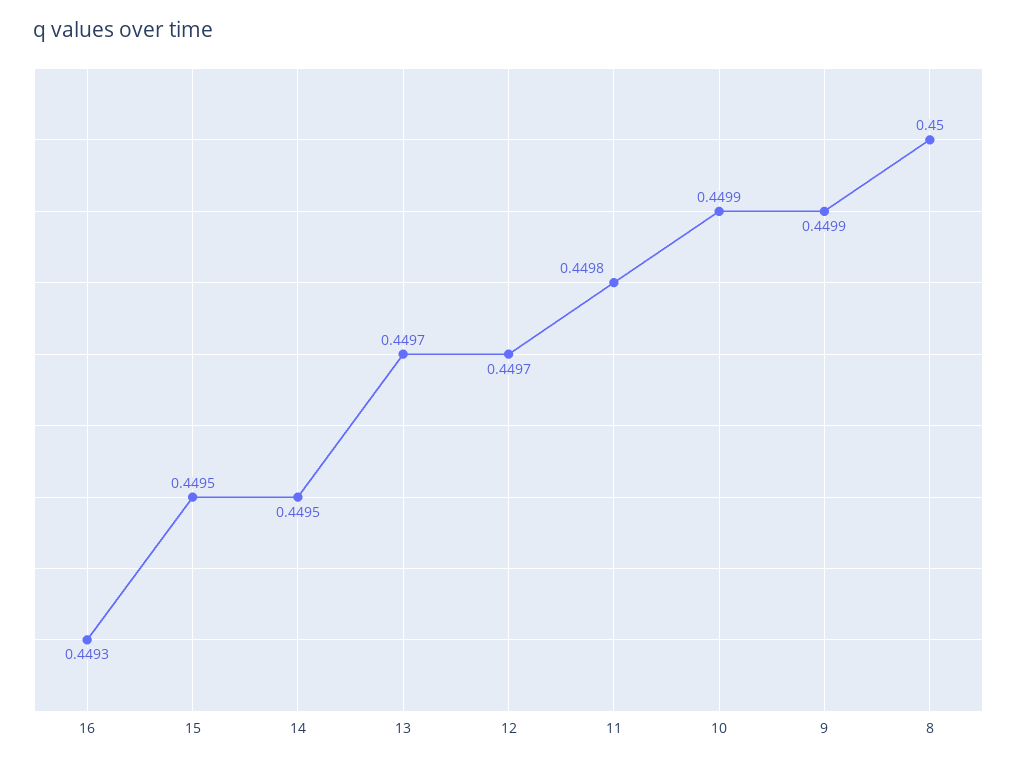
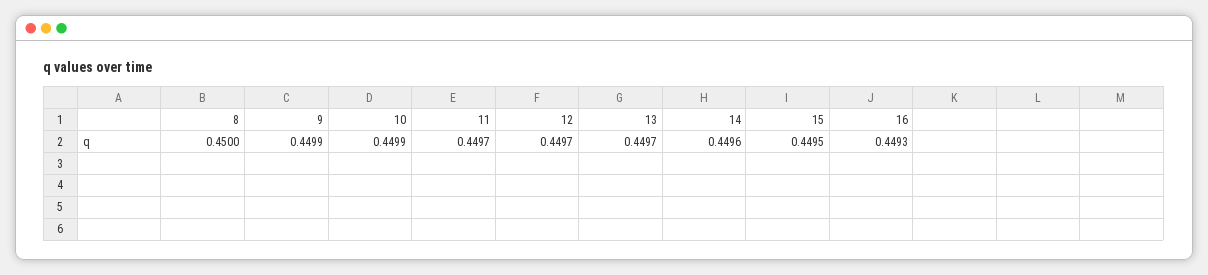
  {
    "16": 0.4493,
    "15": 0.4495,
-   "14": 0.4495,
+   "14": 0.4496,
    "13": 0.4497,
    "12": 0.4497,
-   "11": 0.4498,
+   "11": 0.4497,
    "10": 0.4499,
    "9": 0.4499,
    "8": 0.45
  }

